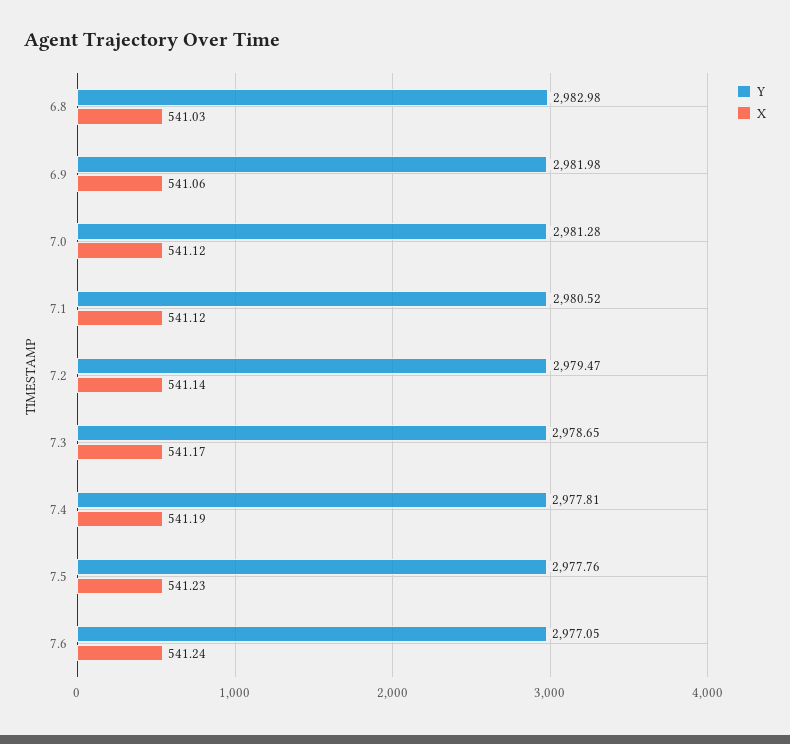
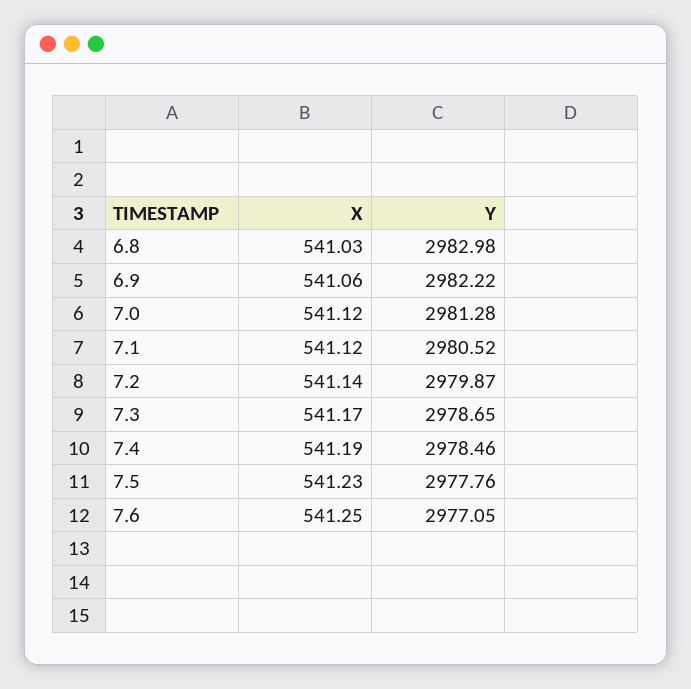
  {
    "Y": {
      "6.8": 2982.98,
-     "6.9": 2981.98,
+     "6.9": 2982.22,
      "7.0": 2981.28,
      "7.1": 2980.52,
-     "7.2": 2979.47,
+     "7.2": 2979.87,
      "7.3": 2978.65,
-     "7.4": 2977.81,
+     "7.4": 2978.46,
      "7.5": 2977.76,
      "7.6": 2977.05
    },
    "X": {
      "6.8": 541.03,
      "6.9": 541.06,
      "7.0": 541.12,
      "7.1": 541.12,
      "7.2": 541.14,
      "7.3": 541.17,
      "7.4": 541.19,
      "7.5": 541.23,
-     "7.6": 541.24
+     "7.6": 541.25
    }
  }

